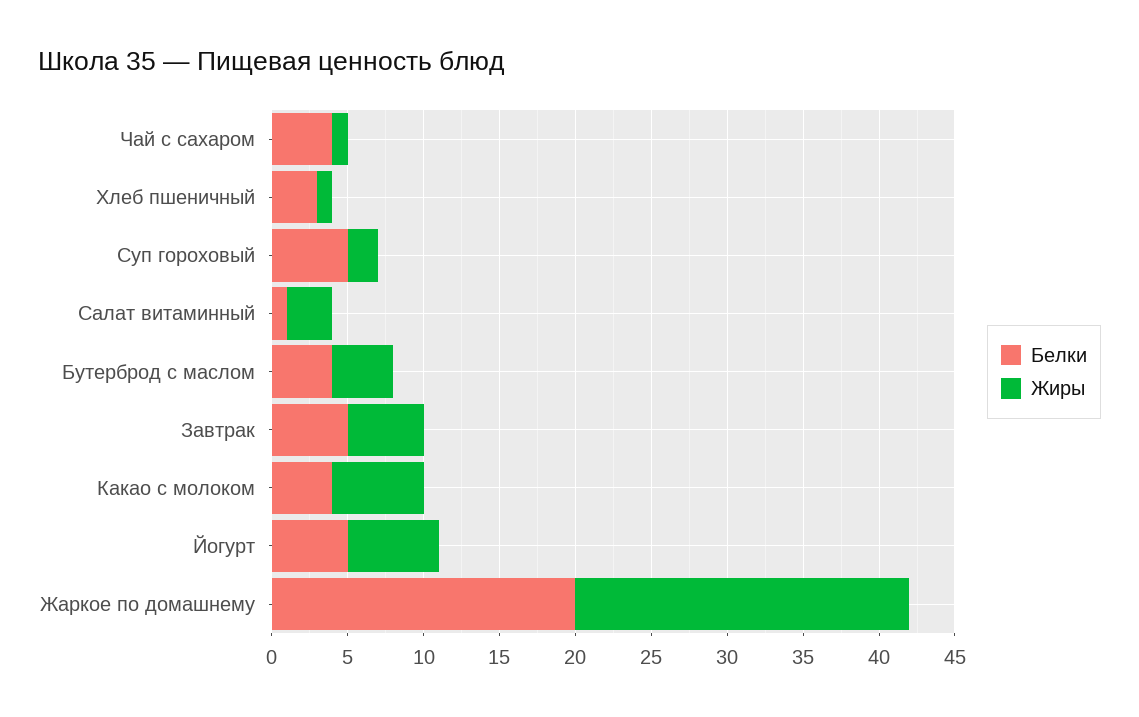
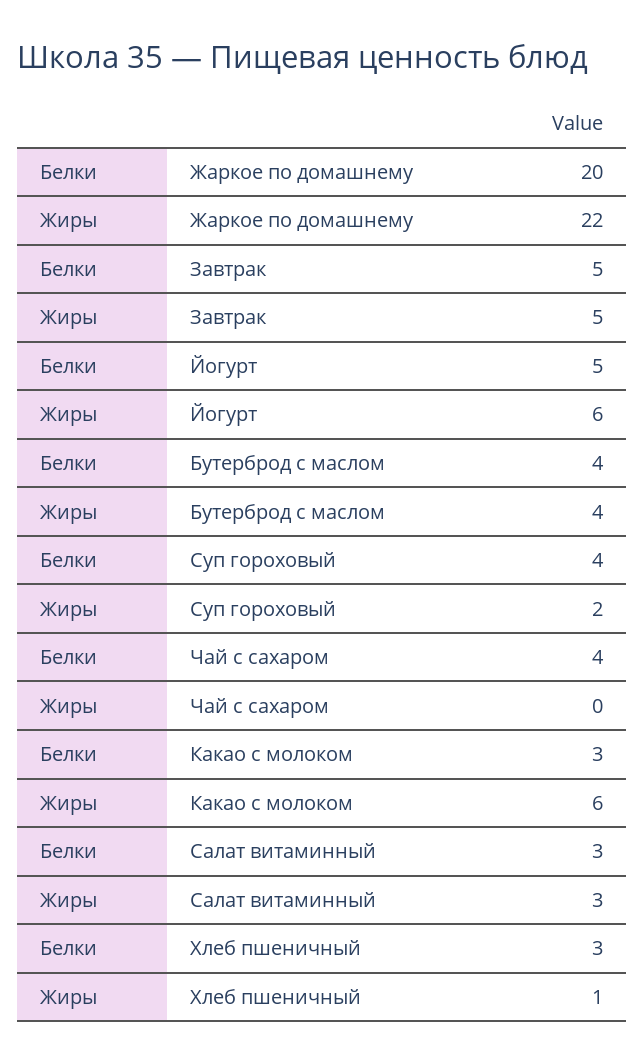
  {
    "Белки": {
      "Чай с сахаром": 4,
      "Хлеб пшеничный": 3,
-     "Суп гороховый": 5,
+     "Суп гороховый": 4,
-     "Салат витаминный": 1,
+     "Салат витаминный": 3,
      "Бутерброд с маслом": 4,
      "Завтрак": 5,
-     "Какао с молоком": 4,
+     "Какао с молоком": 3,
      "Йогурт": 5,
      "Жаркое по домашнему": 20
    },
    "Жиры": {
-     "Чай с сахаром": 1,
+     "Чай с сахаром": 0,
      "Хлеб пшеничный": 1,
      "Суп гороховый": 2,
      "Салат витаминный": 3,
      "Бутерброд с маслом": 4,
      "Завтрак": 5,
      "Какао с молоком": 6,
      "Йогурт": 6,
      "Жаркое по домашнему": 22
    }
  }

